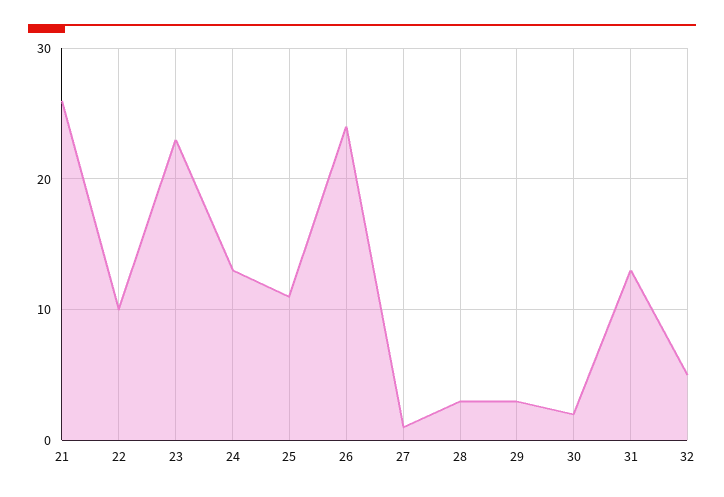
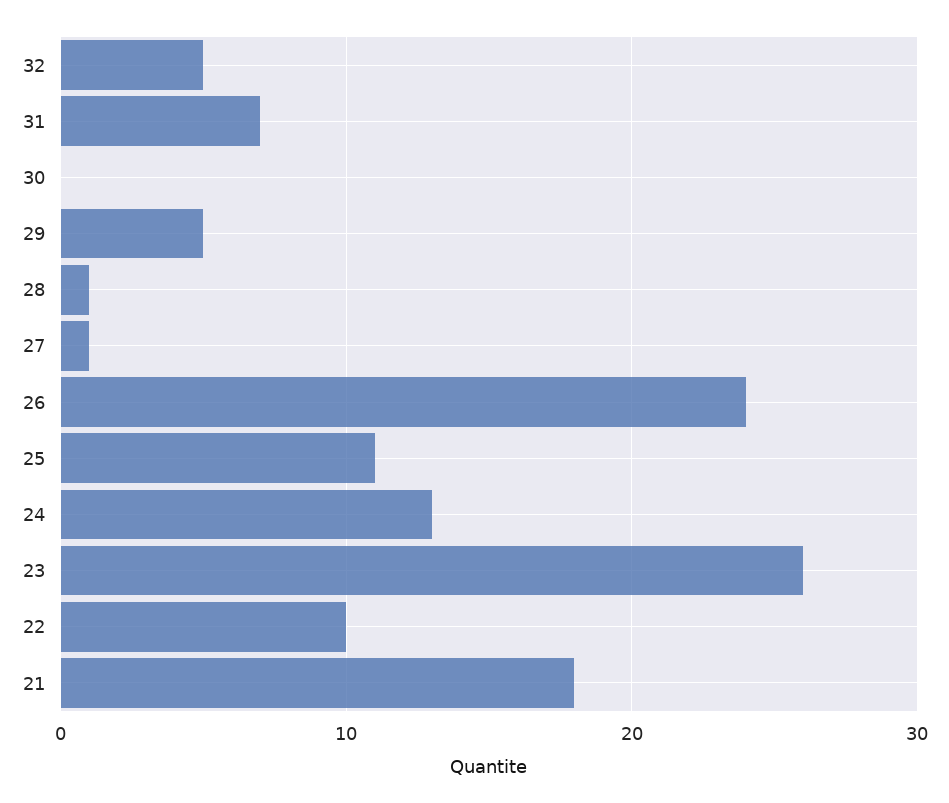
  {
-   "21": 26,
+   "21": 18,
    "22": 10,
-   "23": 23,
+   "23": 26,
    "24": 13,
    "25": 11,
    "26": 24,
    "27": 1,
-   "28": 3,
+   "28": 1,
-   "29": 3,
+   "29": 5,
-   "30": 2,
+   "30": 0,
-   "31": 13,
+   "31": 7,
    "32": 5
  }

